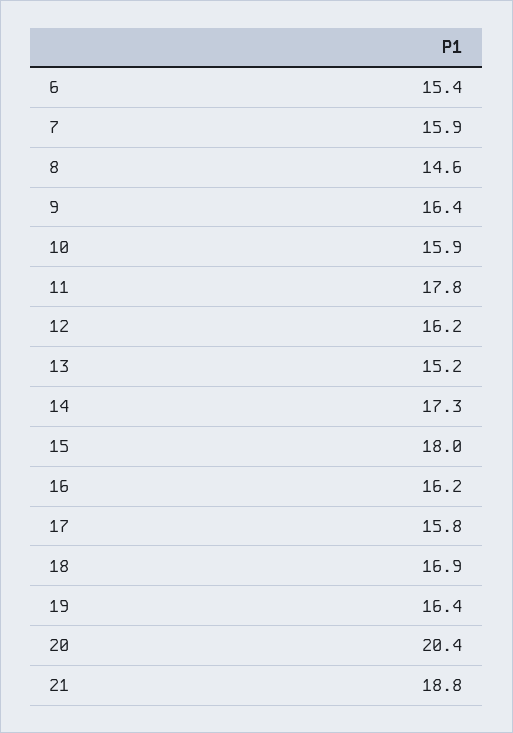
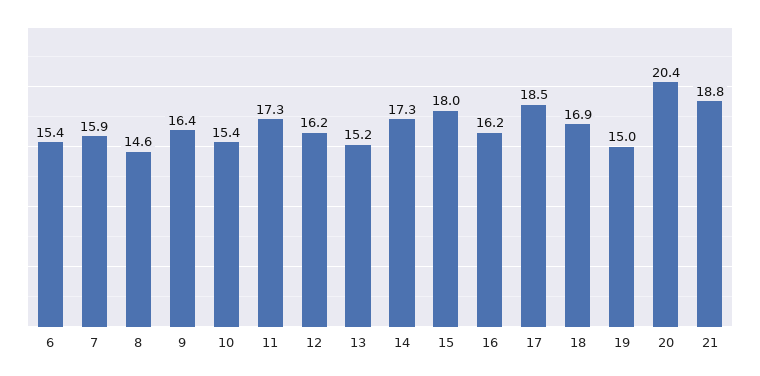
  {
    "6": 15.4,
    "7": 15.9,
    "8": 14.6,
    "9": 16.4,
-   "10": 15.9,
+   "10": 15.4,
-   "11": 17.8,
+   "11": 17.3,
    "12": 16.2,
    "13": 15.2,
    "14": 17.3,
    "15": 18,
    "16": 16.2,
-   "17": 15.8,
+   "17": 18.5,
    "18": 16.9,
-   "19": 16.4,
+   "19": 15,
    "20": 20.4,
    "21": 18.8
  }

